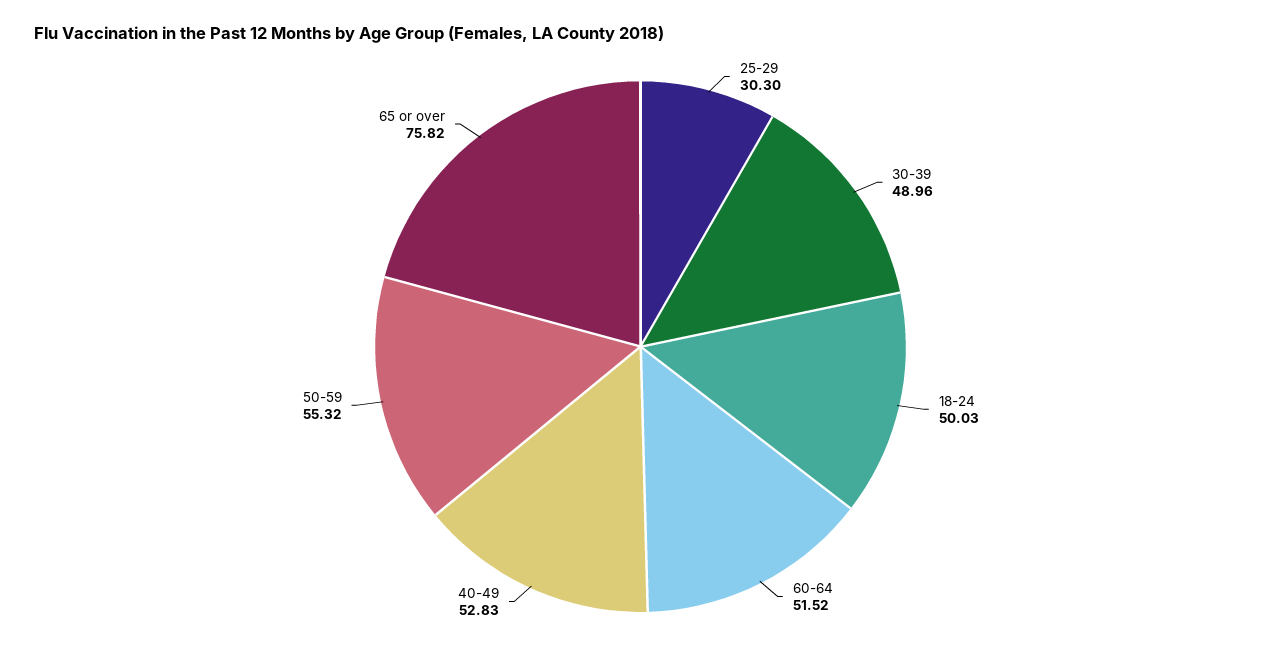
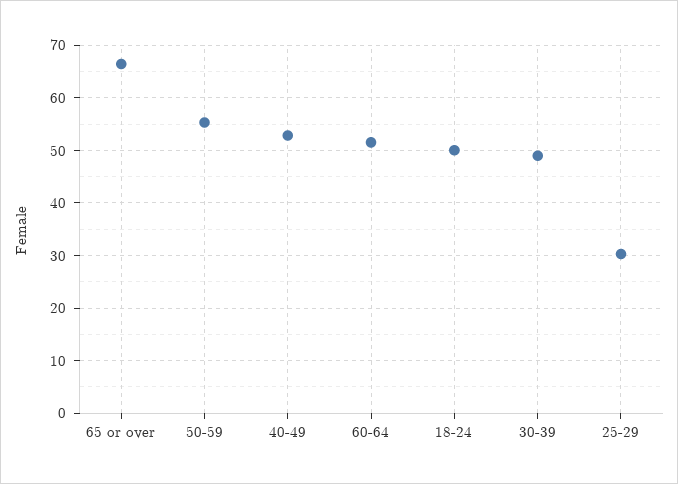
  {
    "25-29": 30.3,
    "30-39": 48.96,
    "18-24": 50.03,
    "60-64": 51.52,
    "40-49": 52.83,
    "50-59": 55.32,
-   "65 or over": 75.82
+   "65 or over": 66
  }

